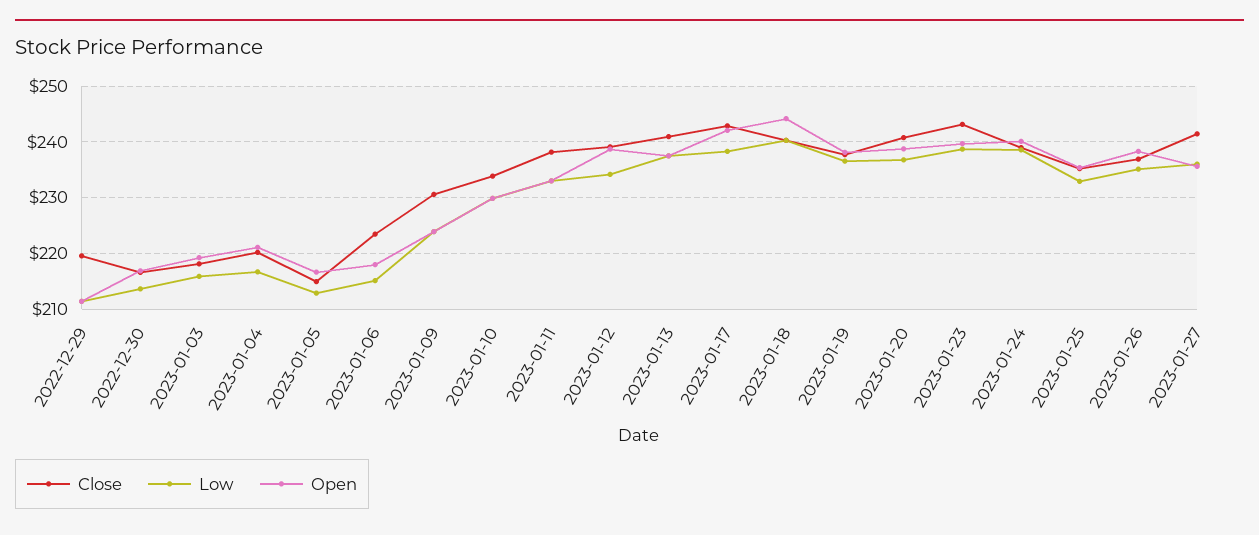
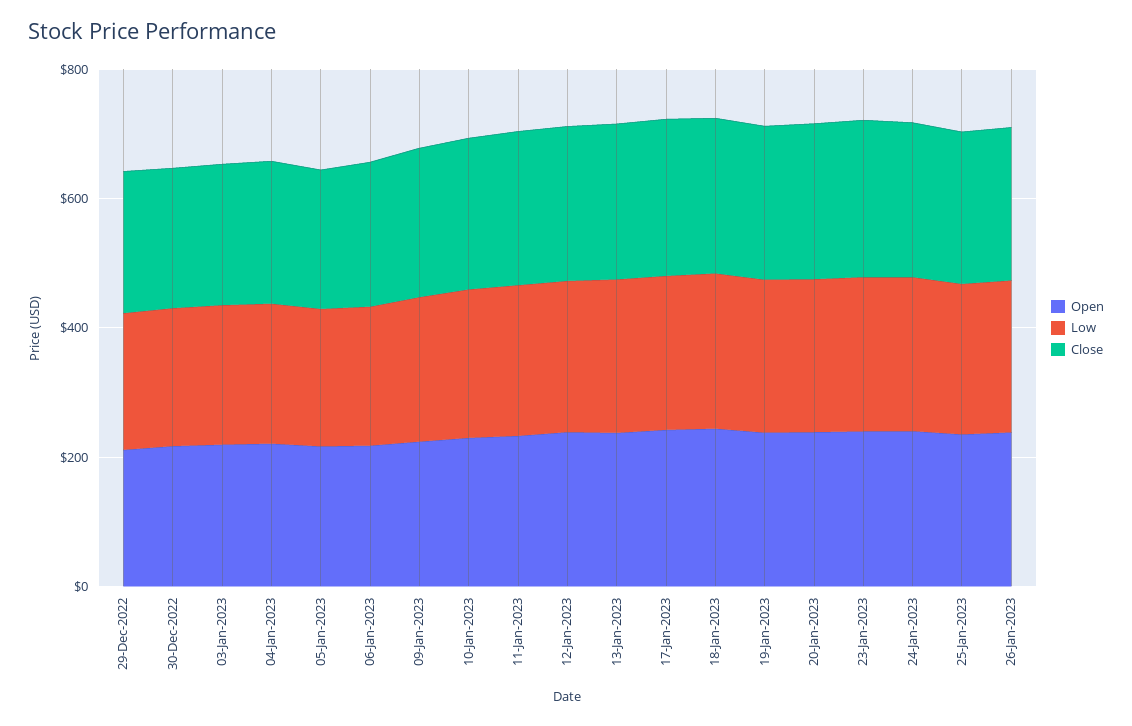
  {
    "Close": {
      "2022-12-29": 220,
      "2022-12-30": 216,
      "2023-01-03": 218,
      "2023-01-04": 220,
      "2023-01-05": 214,
      "2023-01-06": 224,
      "2023-01-09": 230,
      "2023-01-10": 234,
      "2023-01-11": 238,
      "2023-01-12": 240,
      "2023-01-13": 240,
      "2023-01-17": 242,
      "2023-01-18": 240,
      "2023-01-19": 238,
      "2023-01-20": 240,
      "2023-01-23": 244,
      "2023-01-24": 238,
      "2023-01-25": 236,
-     "2023-01-26": 236,
+     "2023-01-26": 236
-     "2023-01-27": 242
    },
    "Low": {
      "2022-12-29": 212,
      "2022-12-30": 214,
      "2023-01-03": 216,
      "2023-01-04": 216,
      "2023-01-05": 212,
      "2023-01-06": 216,
      "2023-01-09": 224,
      "2023-01-10": 230,
      "2023-01-11": 234,
      "2023-01-12": 234,
      "2023-01-13": 238,
      "2023-01-17": 238,
      "2023-01-18": 240,
      "2023-01-19": 236,
      "2023-01-20": 236,
      "2023-01-23": 238,
      "2023-01-24": 238,
      "2023-01-25": 232,
-     "2023-01-26": 236,
+     "2023-01-26": 236
-     "2023-01-27": 236
    },
    "Open": {
      "2022-12-29": 212,
      "2022-12-30": 216,
      "2023-01-03": 220,
      "2023-01-04": 222,
      "2023-01-05": 216,
      "2023-01-06": 218,
      "2023-01-09": 224,
      "2023-01-10": 230,
      "2023-01-11": 234,
      "2023-01-12": 238,
      "2023-01-13": 238,
      "2023-01-17": 242,
      "2023-01-18": 244,
      "2023-01-19": 238,
      "2023-01-20": 238,
      "2023-01-23": 240,
      "2023-01-24": 240,
      "2023-01-25": 236,
-     "2023-01-26": 238,
+     "2023-01-26": 238
-     "2023-01-27": 236
    }
  }

